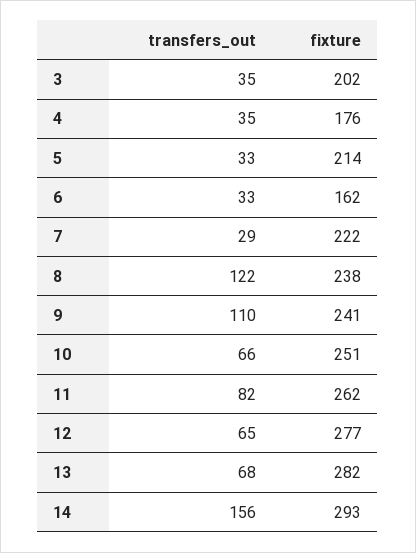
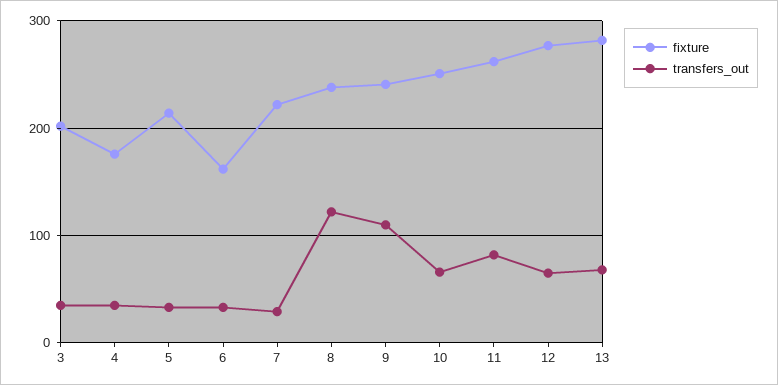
  {
    "transfers_out": {
      "3": 35,
      "4": 35,
      "5": 33,
      "6": 33,
      "7": 29,
      "8": 122,
      "9": 110,
      "10": 66,
      "11": 82,
      "12": 65,
-     "13": 68,
+     "13": 68
-     "14": 156
    },
    "fixture": {
      "3": 202,
      "4": 176,
      "5": 214,
      "6": 162,
      "7": 222,
      "8": 238,
      "9": 241,
      "10": 251,
      "11": 262,
      "12": 277,
-     "13": 282,
+     "13": 282
-     "14": 293
    }
  }

